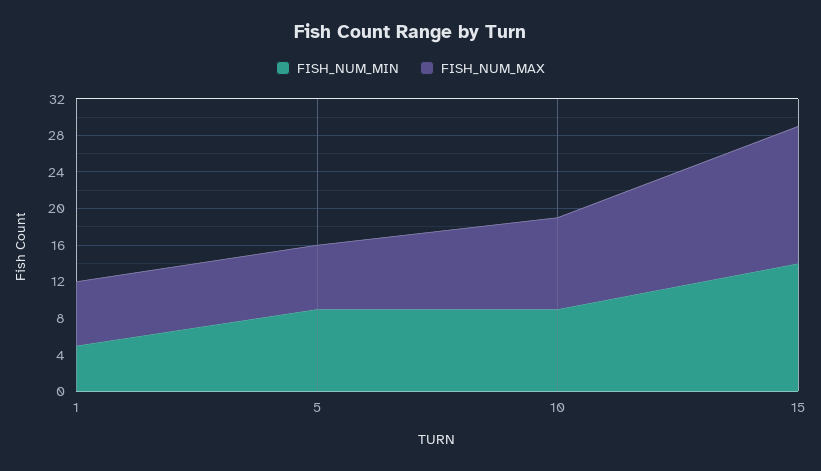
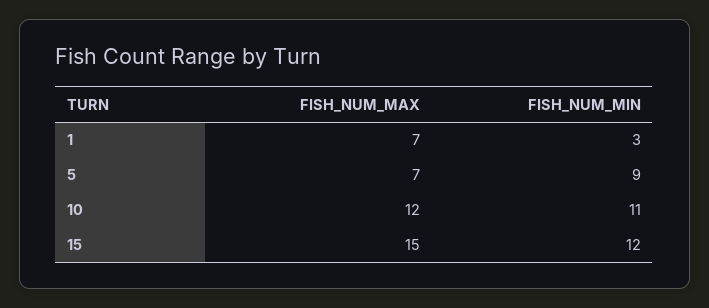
  {
    "FISH_NUM_MIN": {
-     "1": 5,
+     "1": 3,
      "5": 9,
-     "10": 9,
+     "10": 11,
-     "15": 14
+     "15": 12
    },
    "FISH_NUM_MAX": {
      "1": 7,
      "5": 7,
-     "10": 10,
+     "10": 12,
      "15": 15
    }
  }

